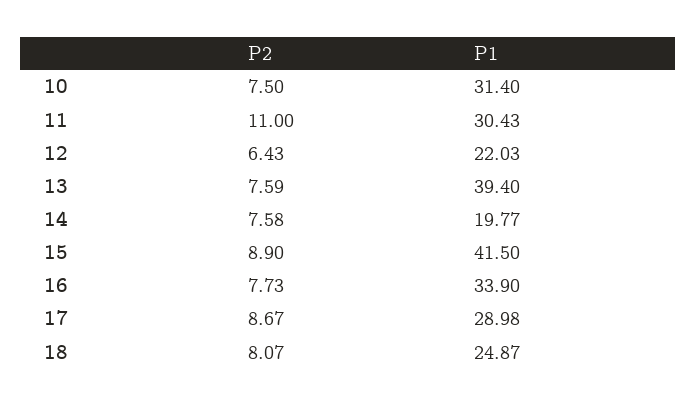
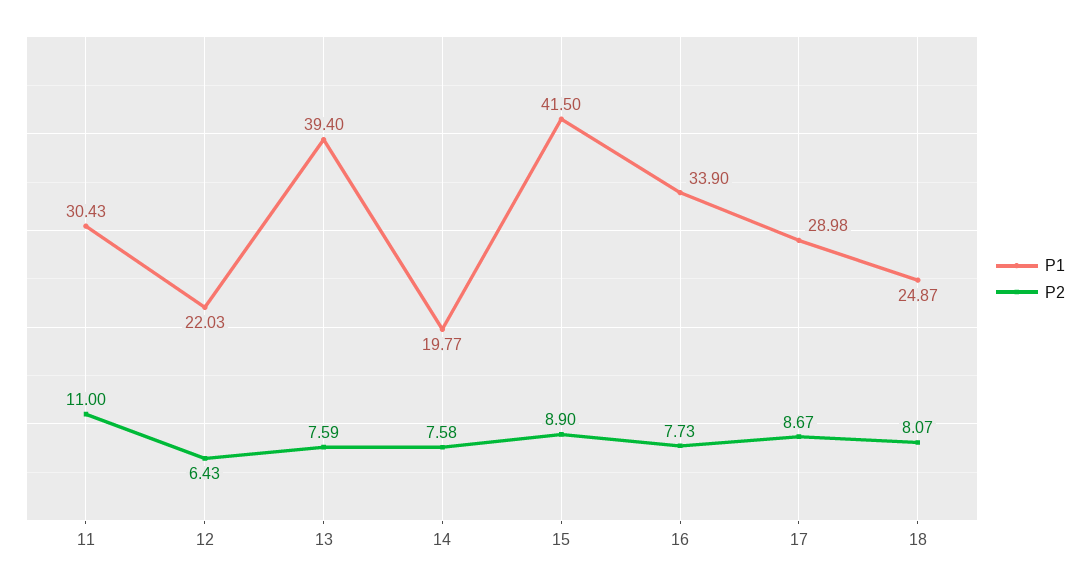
  {
    "P2": {
-     "10": 7.5,
      "11": 11,
      "12": 6.43,
      "13": 7.59,
      "14": 7.58,
      "15": 8.9,
      "16": 7.73,
      "17": 8.67,
      "18": 8.07
    },
    "P1": {
-     "10": 31.4,
      "11": 30.43,
      "12": 22.03,
      "13": 39.4,
      "14": 19.77,
      "15": 41.5,
      "16": 33.9,
      "17": 28.98,
      "18": 24.87
    }
  }

